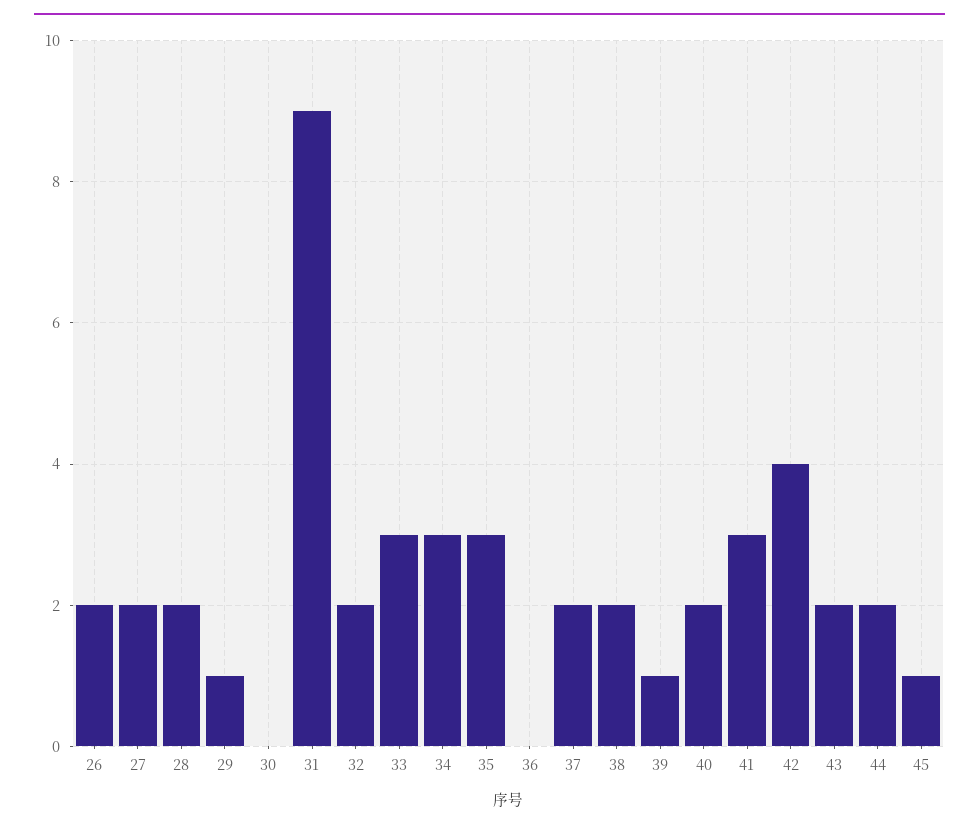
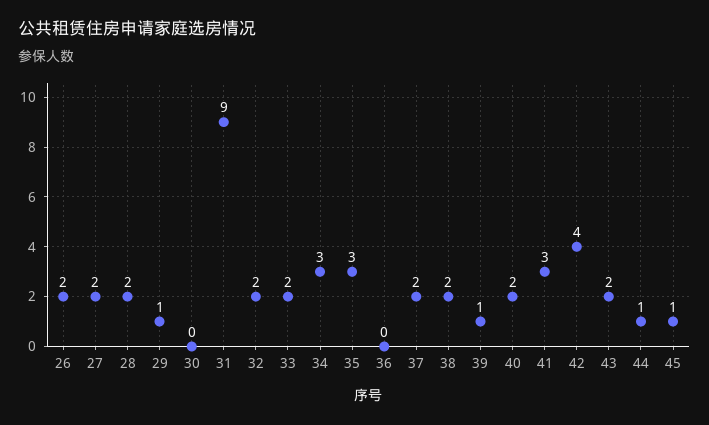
  {
    "26": 2,
    "27": 2,
    "28": 2,
    "29": 1,
    "30": 0,
    "31": 9,
    "32": 2,
-   "33": 3,
+   "33": 2,
    "34": 3,
    "35": 3,
    "36": 0,
    "37": 2,
    "38": 2,
    "39": 1,
    "40": 2,
    "41": 3,
    "42": 4,
    "43": 2,
-   "44": 2,
+   "44": 1,
    "45": 1
  }

